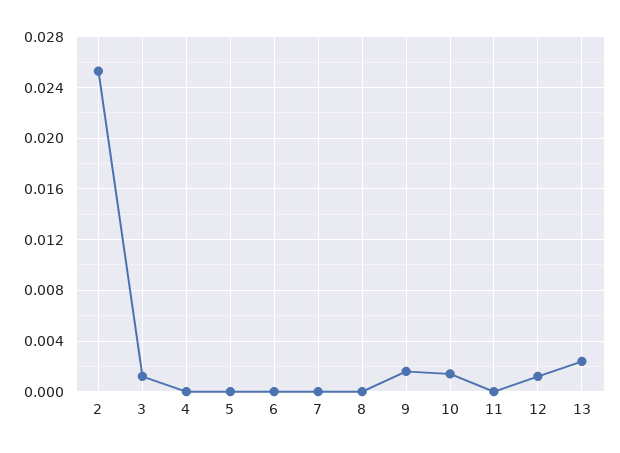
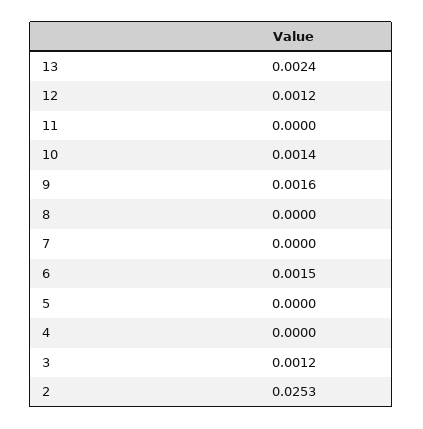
  {
    "2": 0.0253,
    "3": 0.0012,
    "4": 0,
    "5": 0,
-   "6": 0,
+   "6": 0.0015,
    "7": 0,
    "8": 0,
    "9": 0.0016,
    "10": 0.0014,
    "11": 0,
    "12": 0.0012,
    "13": 0.0024
  }

